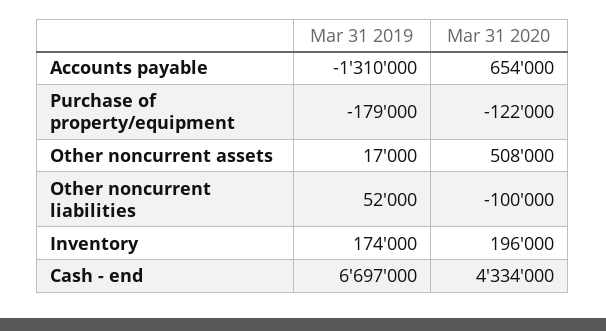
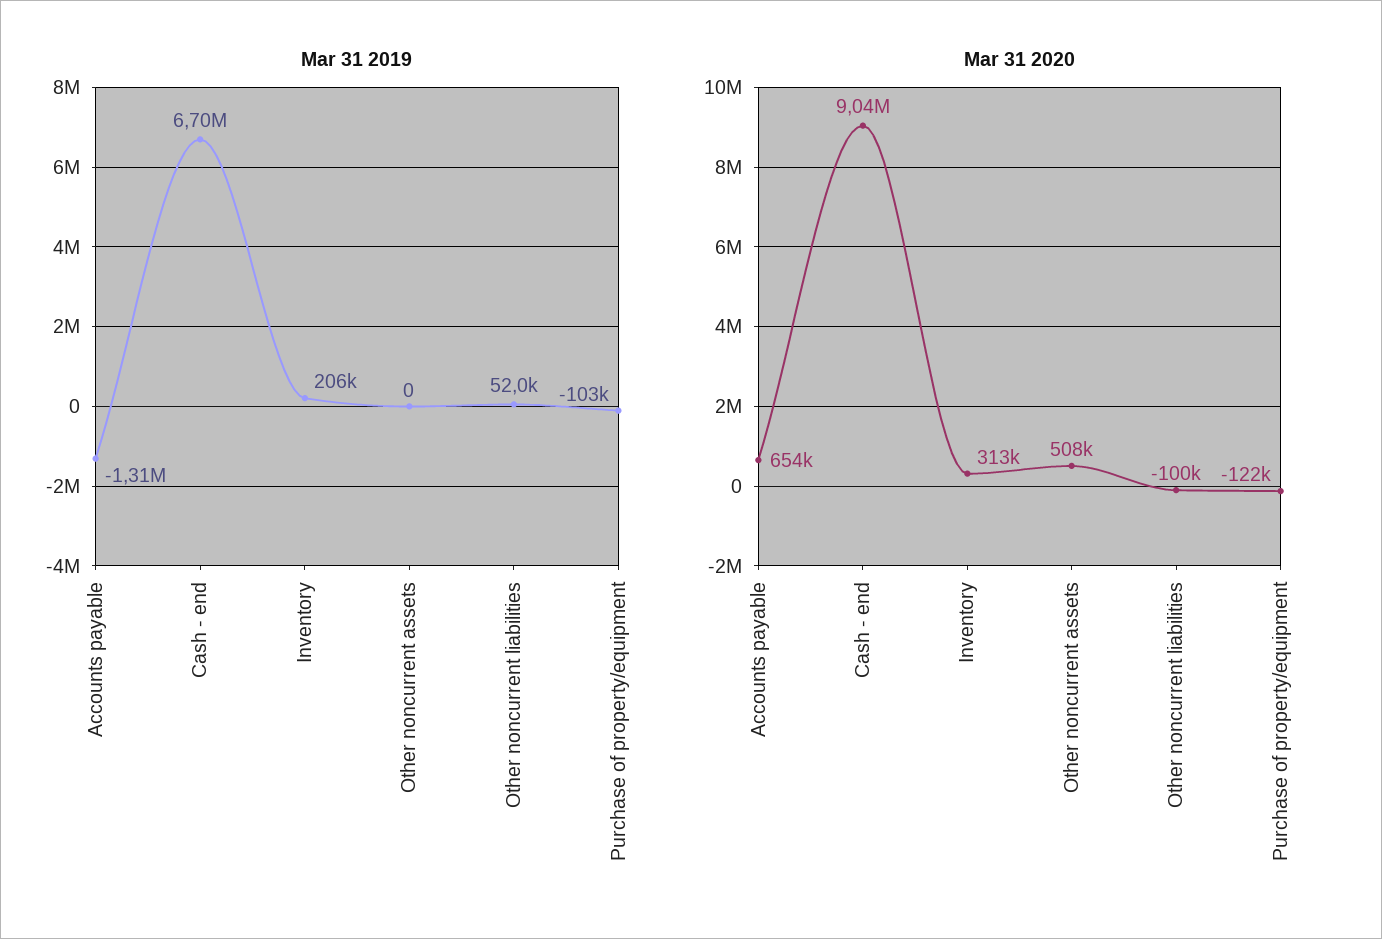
  {
    "Mar 31 2019": {
      "Accounts payable": -1310000,
-     "Purchase of property/equipment": -179000,
+     "Purchase of property/equipment": -103000,
-     "Other noncurrent assets": 17000,
+     "Other noncurrent assets": 0,
      "Other noncurrent liabilities": 52000,
-     "Inventory": 174000,
+     "Inventory": 206000,
      "Cash - end": 6697000
    },
    "Mar 31 2020": {
      "Accounts payable": 654000,
      "Purchase of property/equipment": -122000,
      "Other noncurrent assets": 508000,
      "Other noncurrent liabilities": -100000,
-     "Inventory": 196000,
+     "Inventory": 313000,
-     "Cash - end": 4334000
+     "Cash - end": 9040000
    }
  }

